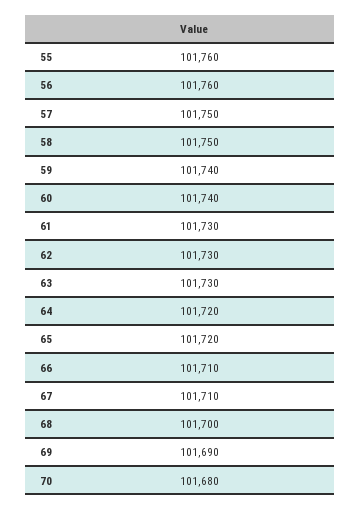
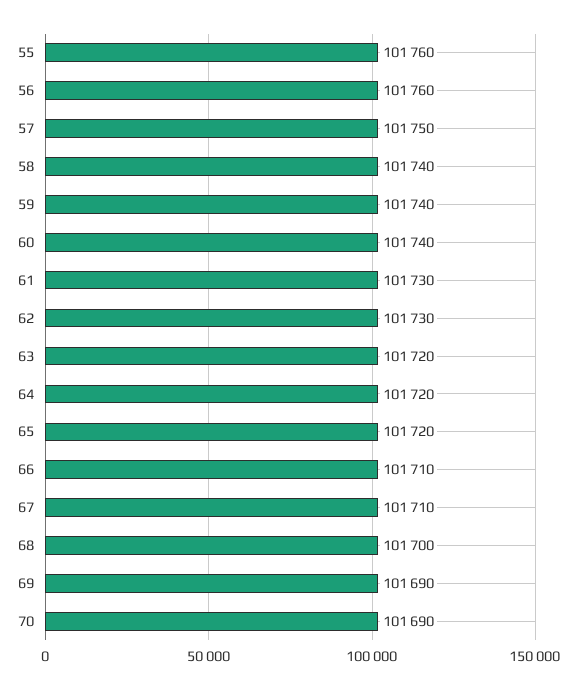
  {
    "55": 101760,
    "56": 101760,
    "57": 101750,
-   "58": 101750,
+   "58": 101740,
    "59": 101740,
    "60": 101740,
    "61": 101730,
    "62": 101730,
-   "63": 101730,
+   "63": 101720,
    "64": 101720,
    "65": 101720,
    "66": 101710,
    "67": 101710,
    "68": 101700,
    "69": 101690,
-   "70": 101680
+   "70": 101690
  }

